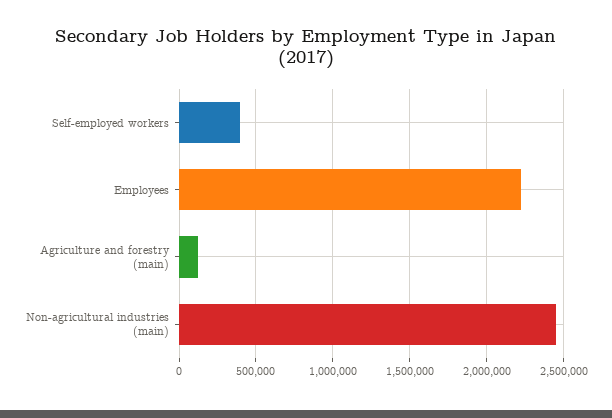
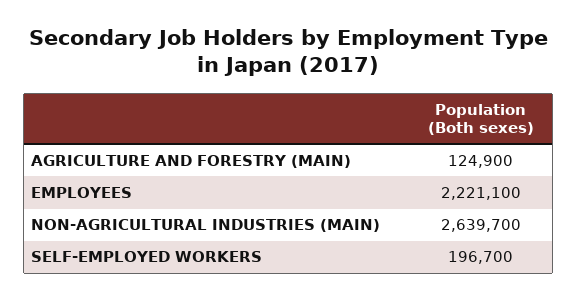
  {
-   "Self-employed workers": 400000,
+   "Self-employed workers": 196700,
    "Employees": 2221100,
    "Agriculture and forestry (main)": 124900,
-   "Non-agricultural industries (main)": 2450000
+   "Non-agricultural industries (main)": 2639700
  }

